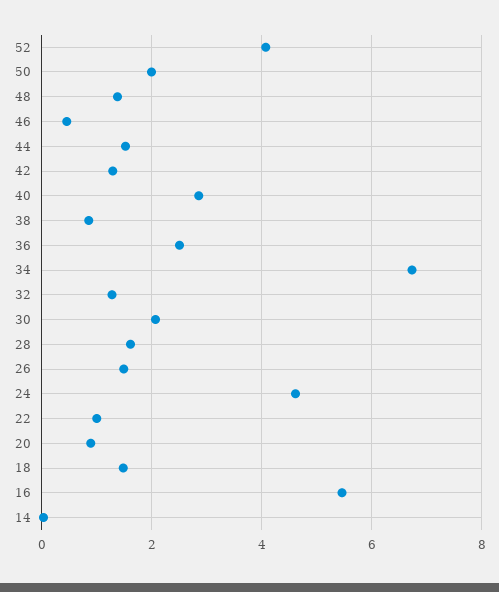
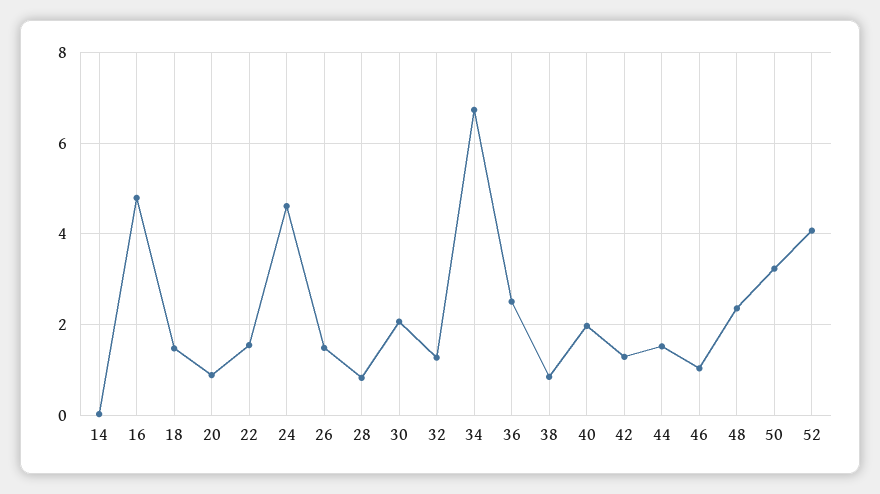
  {
    "52": 4,
-   "50": 2,
+   "50": 3.2,
-   "48": 1.4,
+   "48": 2.4,
-   "46": 0.4,
+   "46": 1,
    "44": 1.6,
    "42": 1.2,
-   "40": 2.8,
+   "40": 2,
    "38": 0.8,
    "36": 2.6,
    "34": 6.8,
    "32": 1.2,
    "30": 2,
-   "28": 1.6,
+   "28": 0.8,
    "26": 1.4,
    "24": 4.6,
-   "22": 1,
+   "22": 1.6,
    "20": 0.8,
    "18": 1.4,
-   "16": 5.4,
+   "16": 4.8,
    "14": 0
  }

